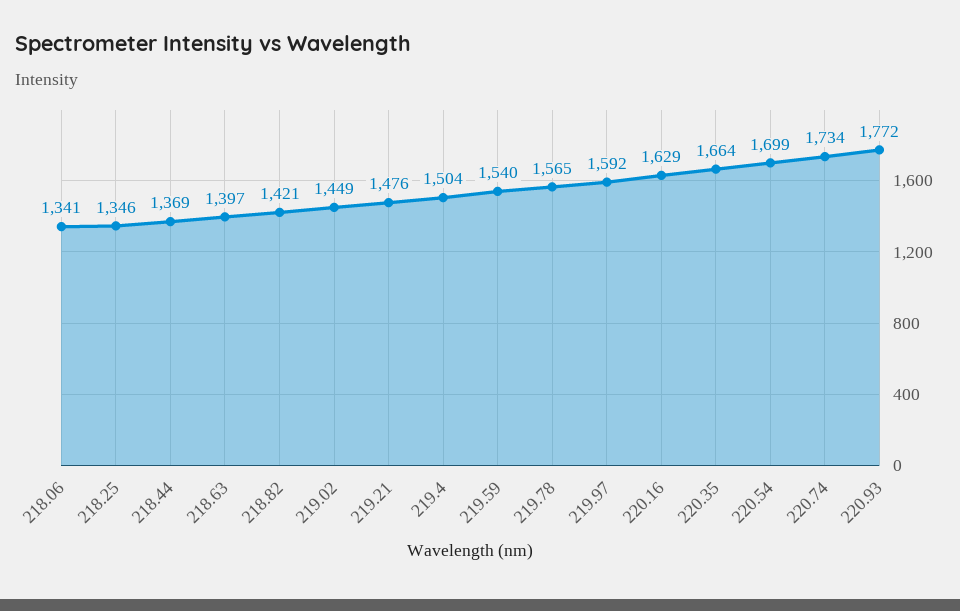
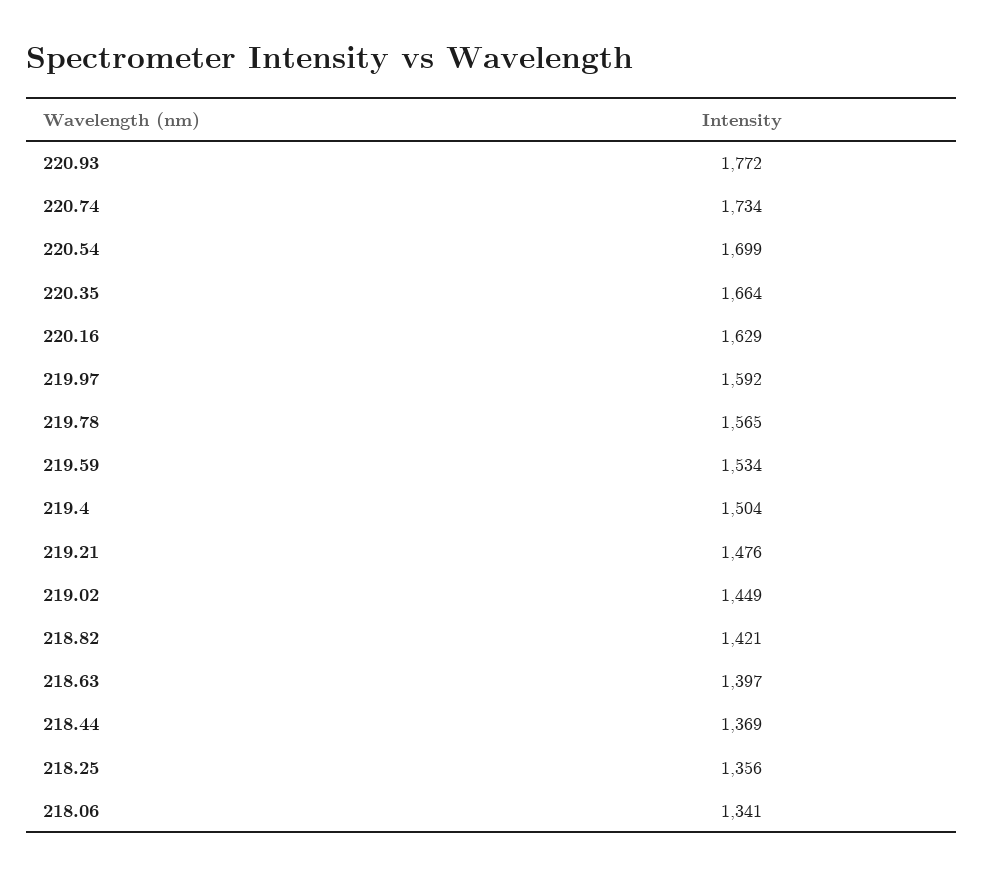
  {
    "218.06": 1341,
-   "218.25": 1346,
+   "218.25": 1356,
    "218.44": 1369,
    "218.63": 1397,
    "218.82": 1421,
    "219.02": 1449,
    "219.21": 1476,
    "219.4": 1504,
-   "219.59": 1540,
+   "219.59": 1534,
    "219.78": 1565,
    "219.97": 1592,
    "220.16": 1629,
    "220.35": 1664,
    "220.54": 1699,
    "220.74": 1734,
    "220.93": 1772
  }

